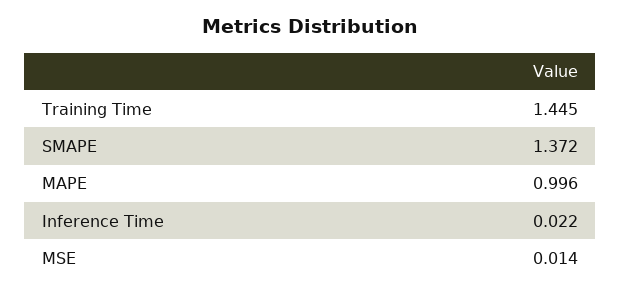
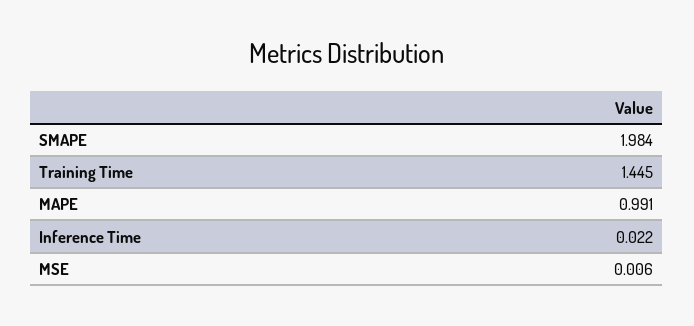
  {
    "Training Time": 1.445,
-   "SMAPE": 1.372,
+   "SMAPE": 1.984,
-   "MAPE": 0.996,
+   "MAPE": 0.991,
    "Inference Time": 0.022,
-   "MSE": 0.014
+   "MSE": 0.006
  }

